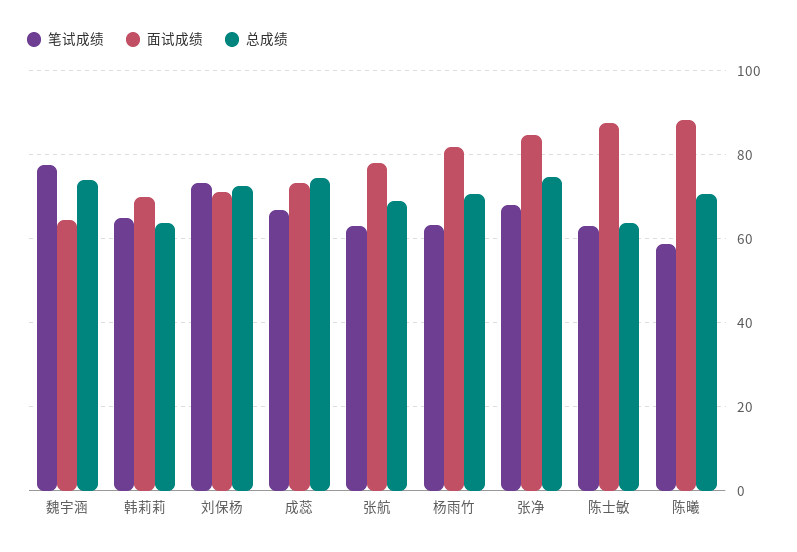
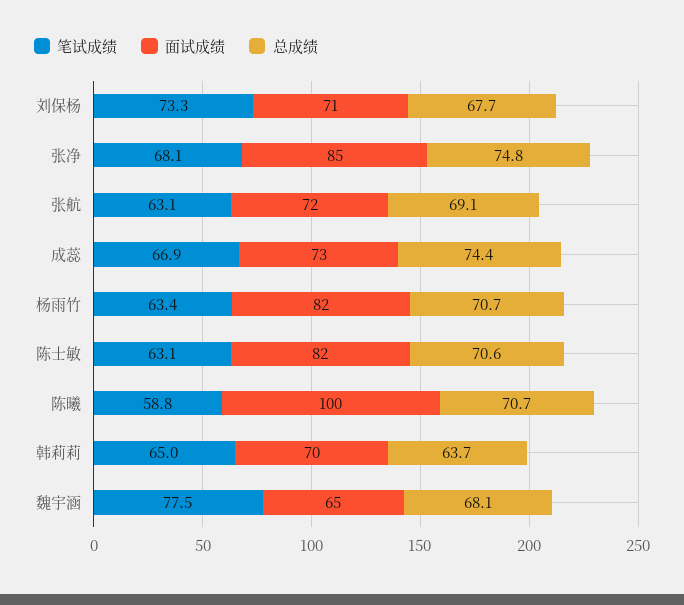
  {
    "笔试成绩": {
      "魏宇涵": 77.5,
      "韩莉莉": 65,
      "刘保杨": 73.3,
      "成蕊": 66.9,
      "张航": 63.1,
      "杨雨竹": 63.4,
      "张净": 68.1,
      "陈士敏": 63.1,
      "陈曦": 58.8
    },
    "面试成绩": {
      "魏宇涵": 65,
      "韩莉莉": 70,
      "刘保杨": 71,
      "成蕊": 73,
-     "张航": 78,
+     "张航": 72,
      "杨雨竹": 82,
      "张净": 85,
-     "陈士敏": 88,
+     "陈士敏": 82,
-     "陈曦": 88
+     "陈曦": 100
    },
    "总成绩": {
-     "魏宇涵": 74,
+     "魏宇涵": 68.1,
      "韩莉莉": 63.7,
-     "刘保杨": 72,
+     "刘保杨": 67.7,
      "成蕊": 74.4,
      "张航": 69.1,
      "杨雨竹": 70.7,
      "张净": 74.8,
-     "陈士敏": 64,
+     "陈士敏": 70.6,
      "陈曦": 70.7
    }
  }

